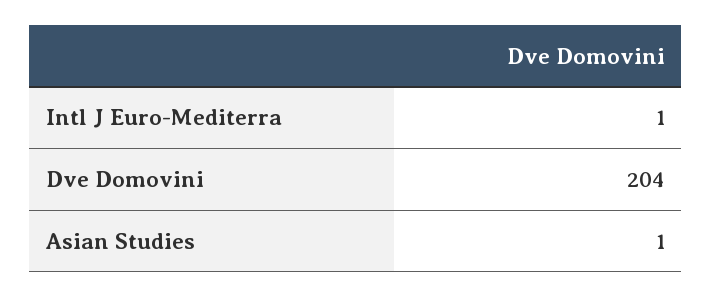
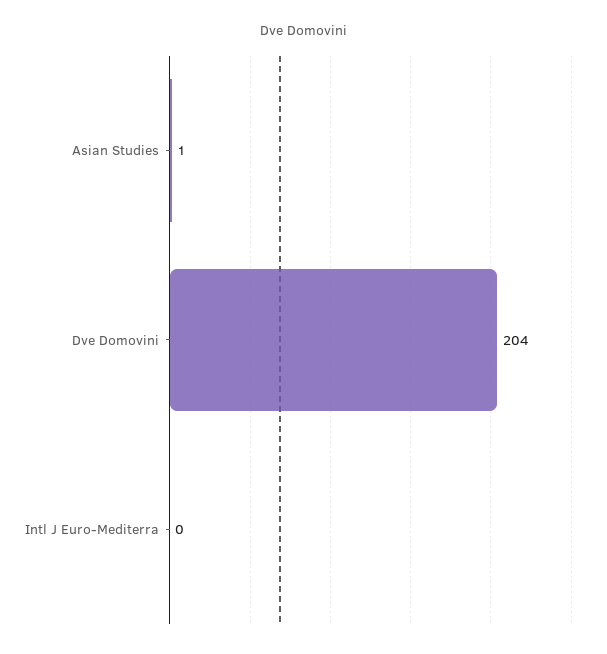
  {
-   "Intl J Euro-Mediterra": 1,
+   "Intl J Euro-Mediterra": 0,
    "Dve Domovini": 204,
    "Asian Studies": 1
  }

